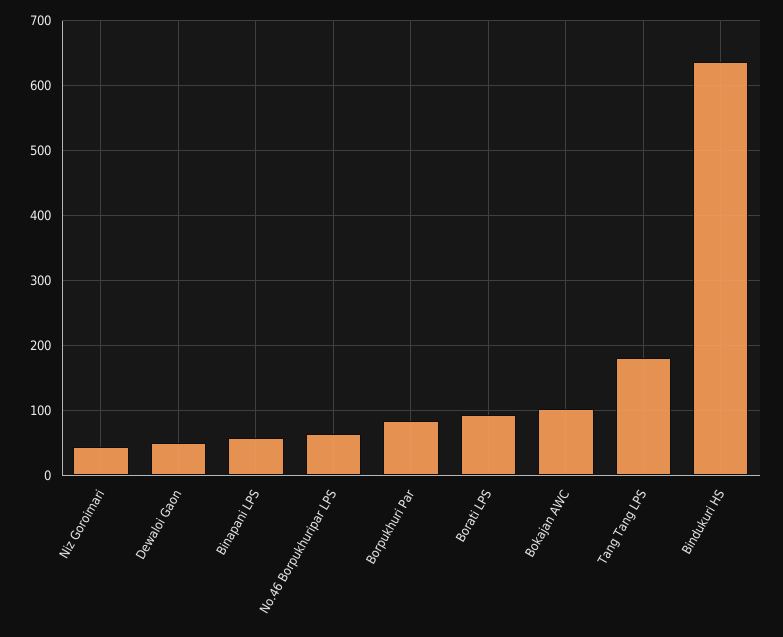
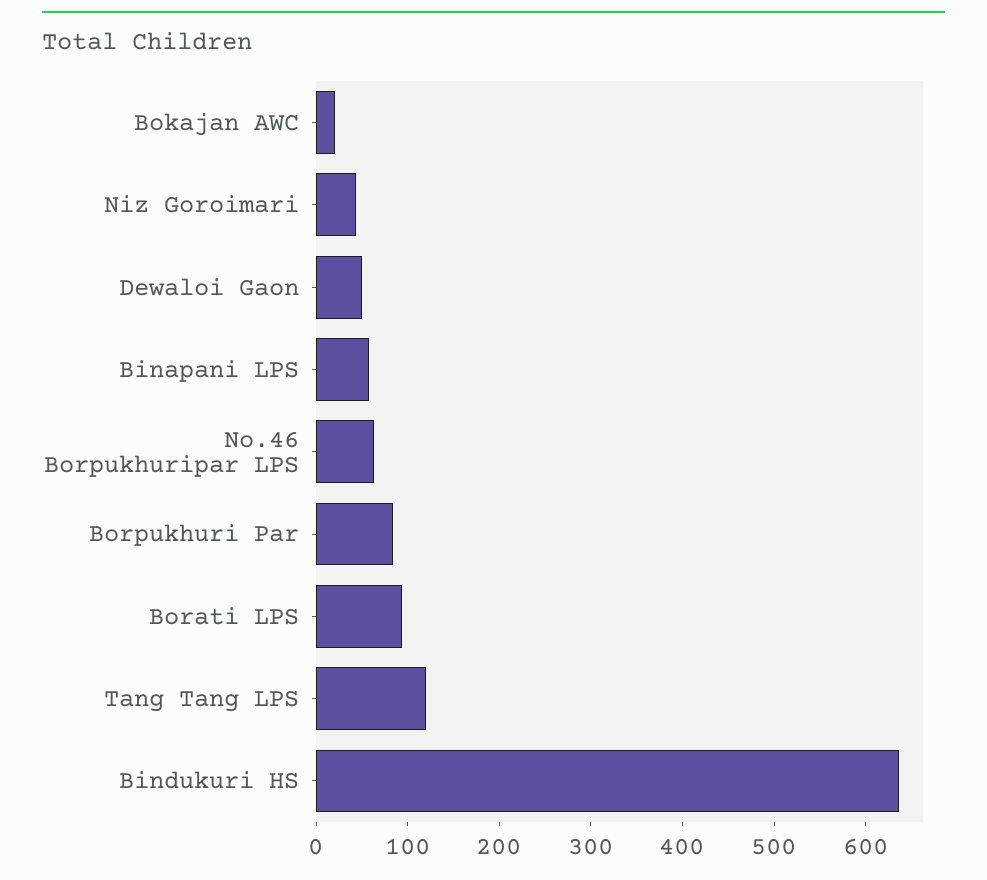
  {
    "Niz Goroimari": 40,
    "Dewaloi Gaon": 50,
    "Binapani LPS": 60,
    "No.46 Borpukhuripar LPS": 60,
    "Borpukhuri Par": 80,
    "Borati LPS": 90,
-   "Bokajan AWC": 100,
+   "Bokajan AWC": 20,
-   "Tang Tang LPS": 180,
+   "Tang Tang LPS": 120,
    "Bindukuri HS": 640
  }

